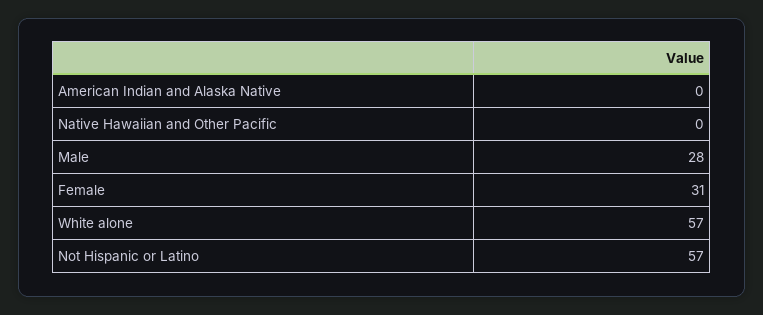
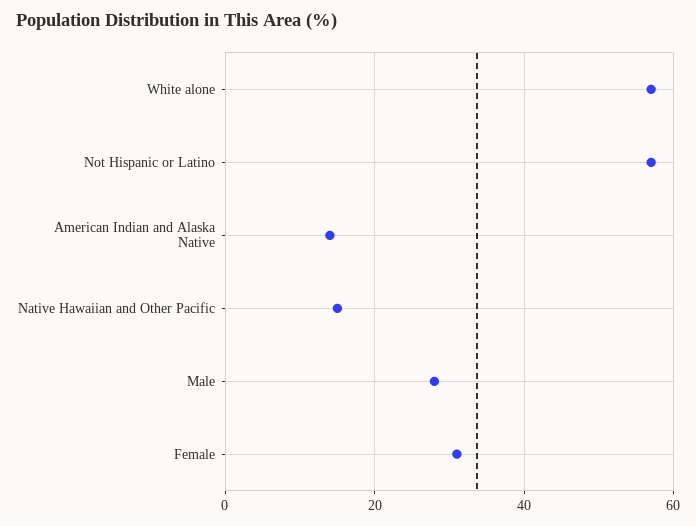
  {
-   "American Indian and Alaska Native": 0,
+   "American Indian and Alaska Native": 15,
-   "Native Hawaiian and Other Pacific": 0,
+   "Native Hawaiian and Other Pacific": 15,
    "Male": 28,
    "Female": 31,
    "White alone": 57,
    "Not Hispanic or Latino": 57
  }

